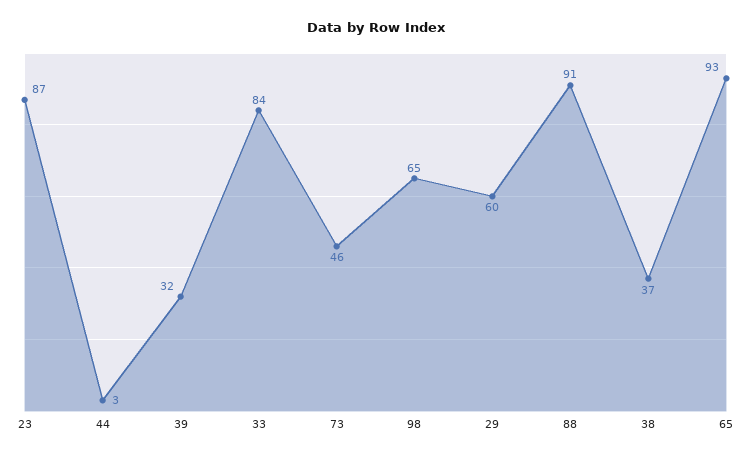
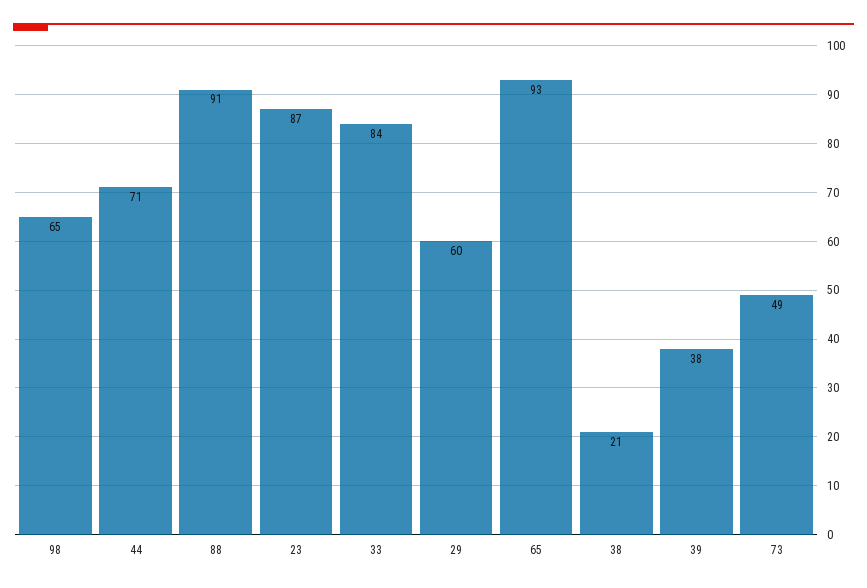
  {
    "23": 87,
-   "44": 3,
+   "44": 71,
-   "39": 32,
+   "39": 38,
    "33": 84,
-   "73": 46,
+   "73": 49,
    "98": 65,
    "29": 60,
    "88": 91,
-   "38": 37,
+   "38": 21,
    "65": 93
  }

